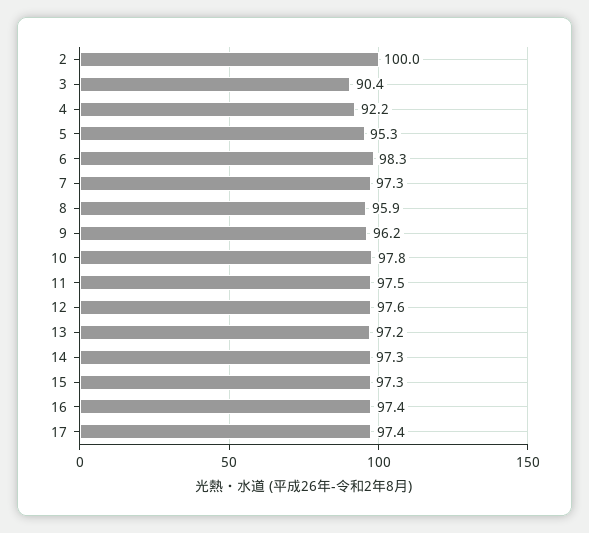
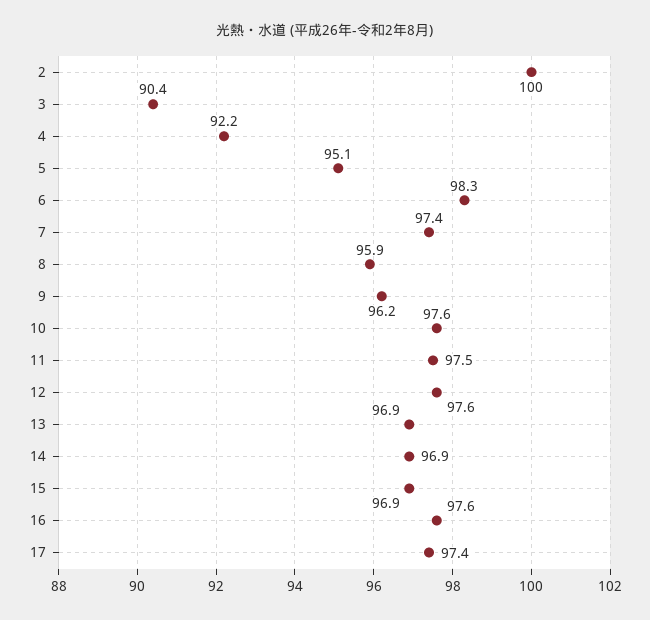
  {
    "2": 100,
    "3": 90.4,
    "4": 92.2,
-   "5": 95.3,
+   "5": 95.1,
    "6": 98.3,
-   "7": 97.3,
+   "7": 97.4,
    "8": 95.9,
    "9": 96.2,
-   "10": 97.8,
+   "10": 97.6,
    "11": 97.5,
    "12": 97.6,
-   "13": 97.2,
+   "13": 96.9,
-   "14": 97.3,
+   "14": 96.9,
-   "15": 97.3,
+   "15": 96.9,
-   "16": 97.4,
+   "16": 97.6,
    "17": 97.4
  }

